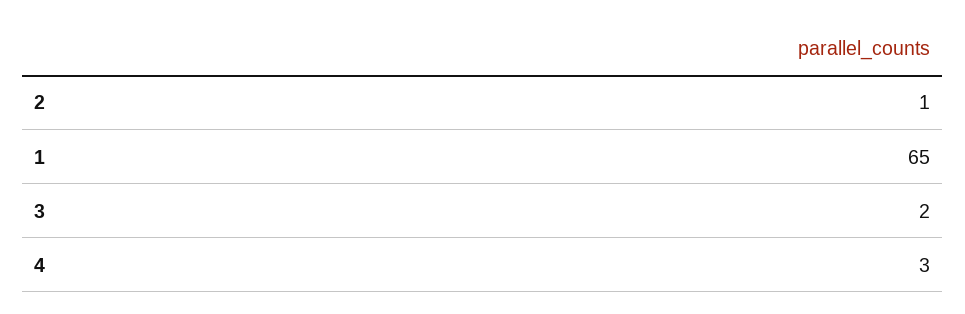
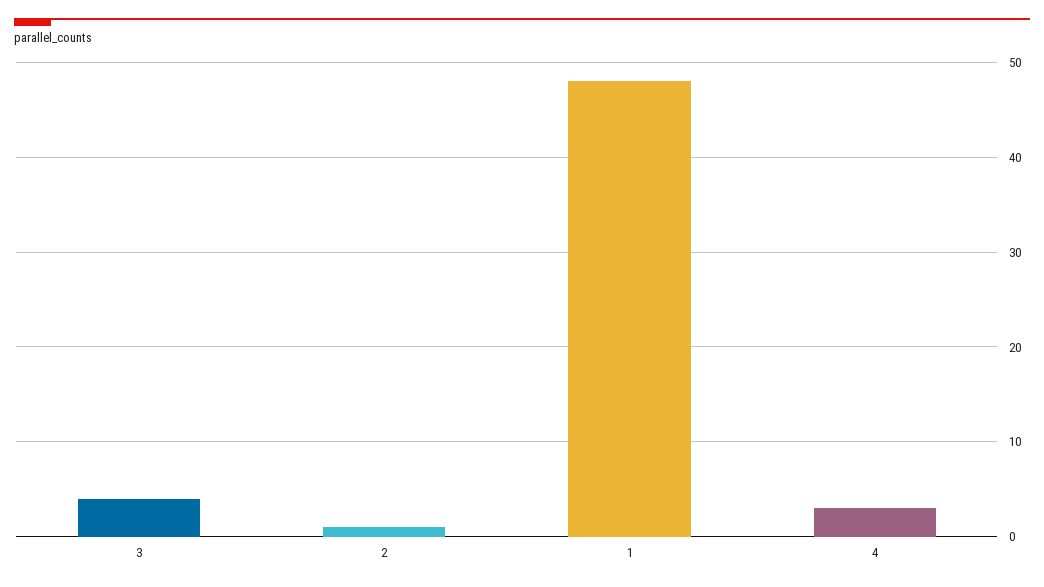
  {
    "2": 1,
-   "1": 65,
+   "1": 48,
-   "3": 2,
+   "3": 4,
    "4": 3
  }

